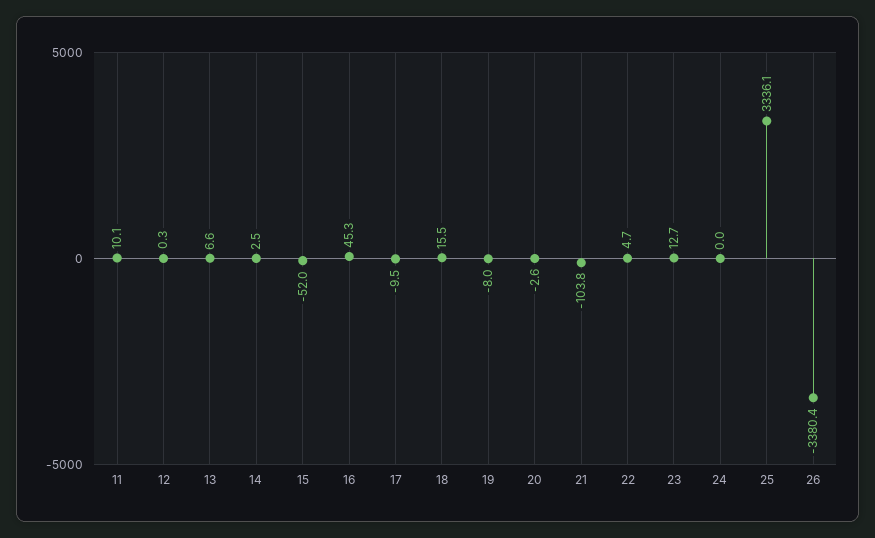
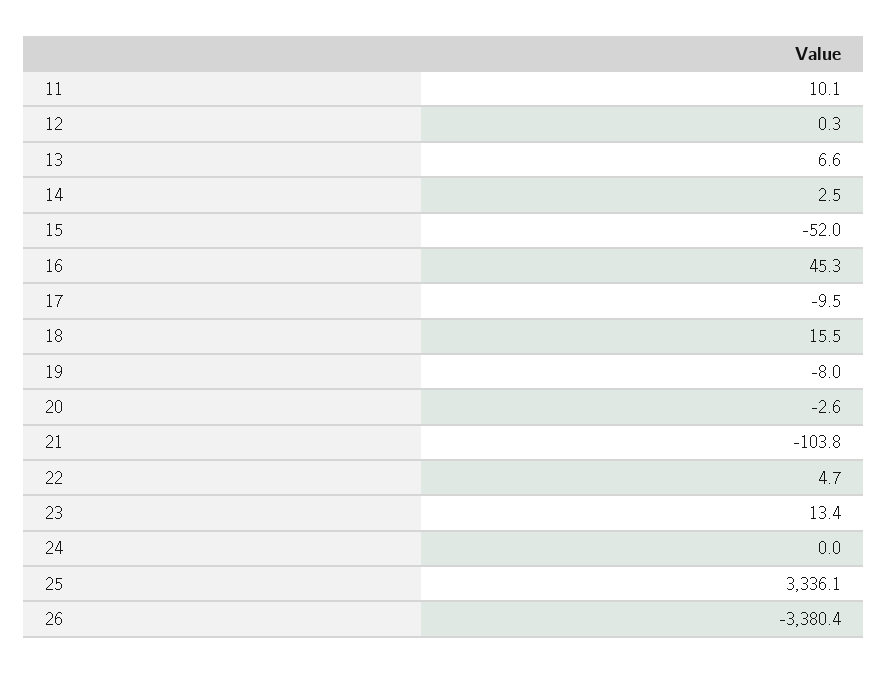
  {
    "11": 10.1,
    "12": 0.3,
    "13": 6.6,
    "14": 2.5,
    "15": -52,
    "16": 45.3,
    "17": -9.5,
    "18": 15.5,
    "19": -8,
    "20": -2.6,
    "21": -103.8,
    "22": 4.7,
-   "23": 12.7,
+   "23": 13.4,
    "24": 0,
    "25": 3336.1,
    "26": -3380.4
  }

